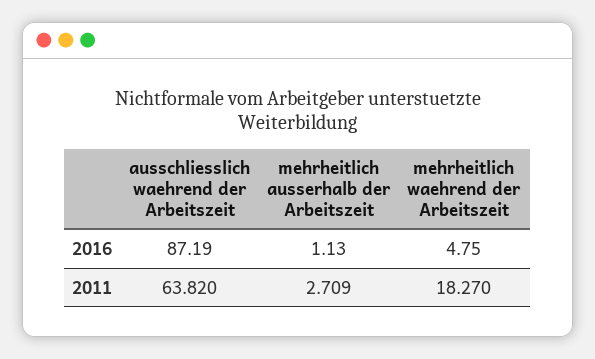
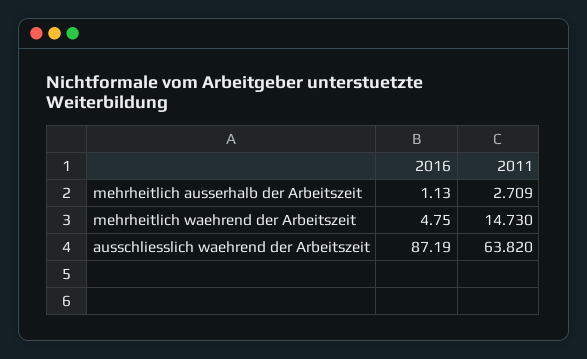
  {
    "ausschliesslich waehrend der Arbeitszeit": {
      "2016": 87.19,
      "2011": 63.82
    },
    "mehrheitlich ausserhalb der Arbeitszeit": {
      "2016": 1.13,
      "2011": 2.709
    },
    "mehrheitlich waehrend der Arbeitszeit": {
      "2016": 4.75,
-     "2011": 18.27
+     "2011": 14.73
    }
  }

